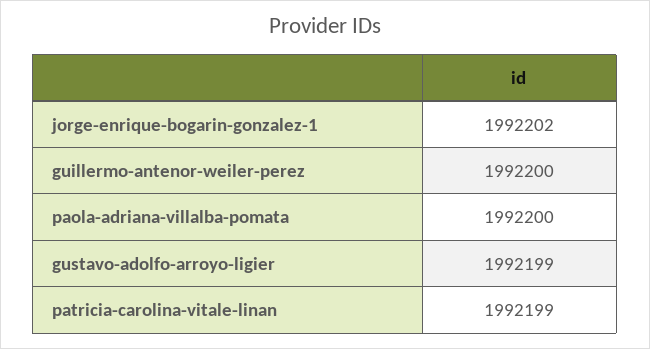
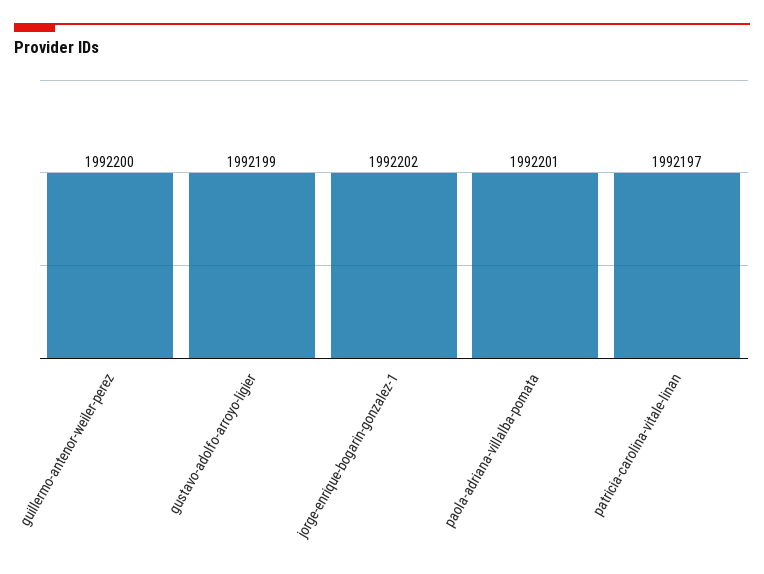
  {
    "jorge-enrique-bogarin-gonzalez-1": 1992202,
    "guillermo-antenor-weiler-perez": 1992200,
-   "paola-adriana-villalba-pomata": 1992200,
+   "paola-adriana-villalba-pomata": 1992201,
    "gustavo-adolfo-arroyo-ligier": 1992199,
-   "patricia-carolina-vitale-linan": 1992199
+   "patricia-carolina-vitale-linan": 1992197
  }

